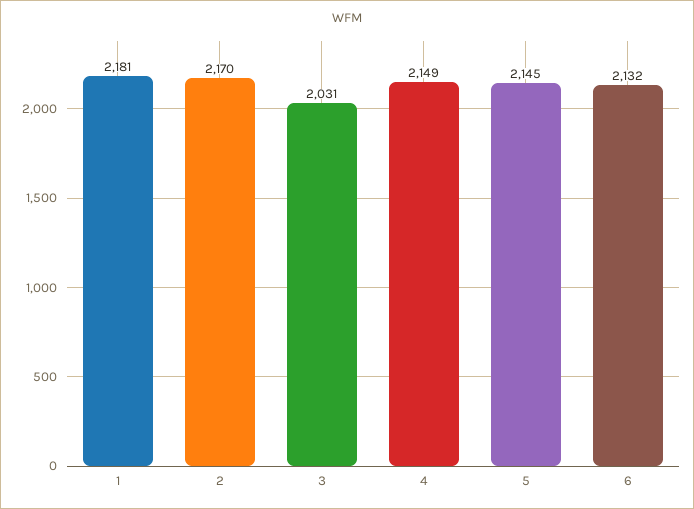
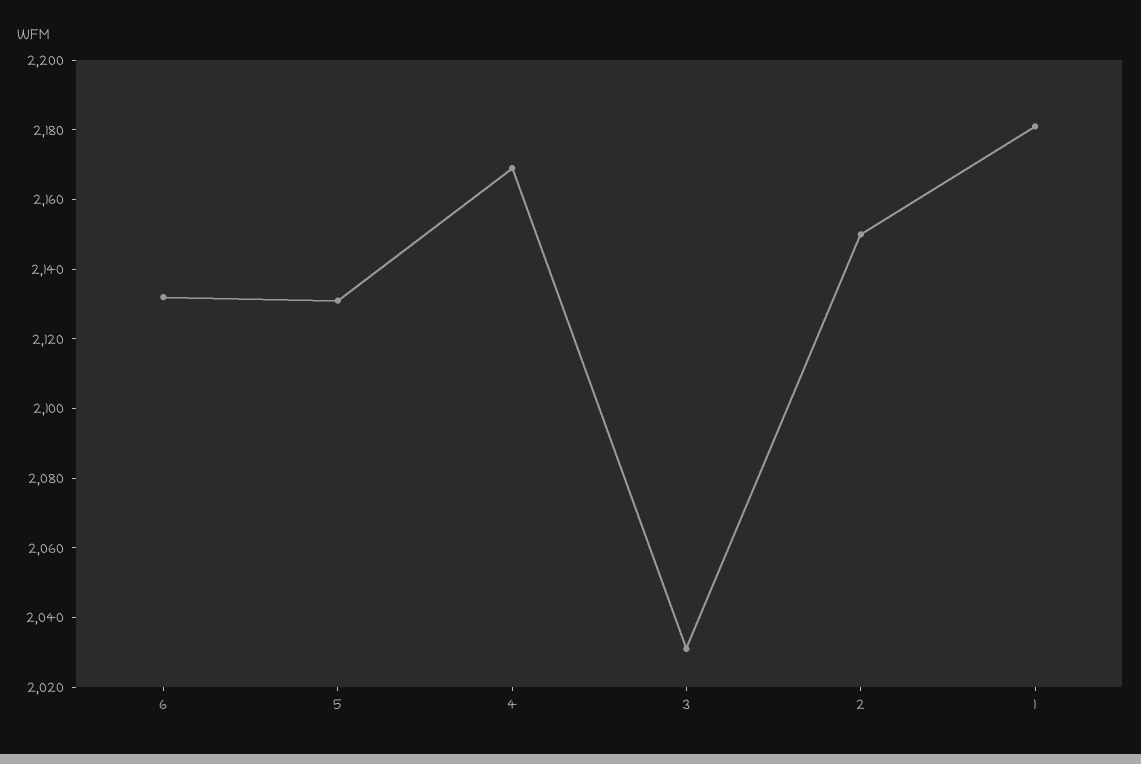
  {
    "1": 2181,
-   "2": 2170,
+   "2": 2150,
    "3": 2031,
-   "4": 2149,
+   "4": 2170,
-   "5": 2145,
+   "5": 2130,
    "6": 2132
  }

